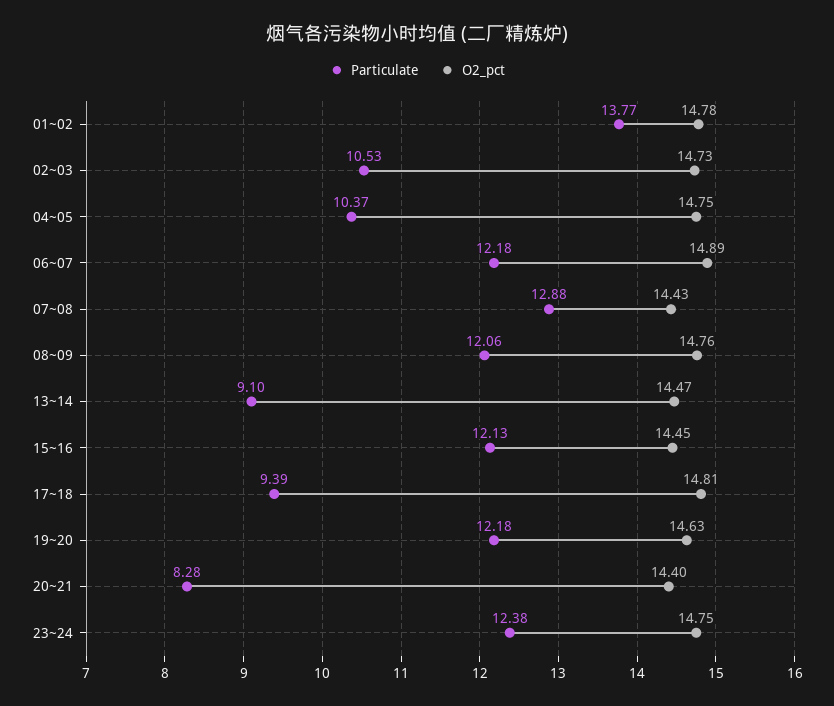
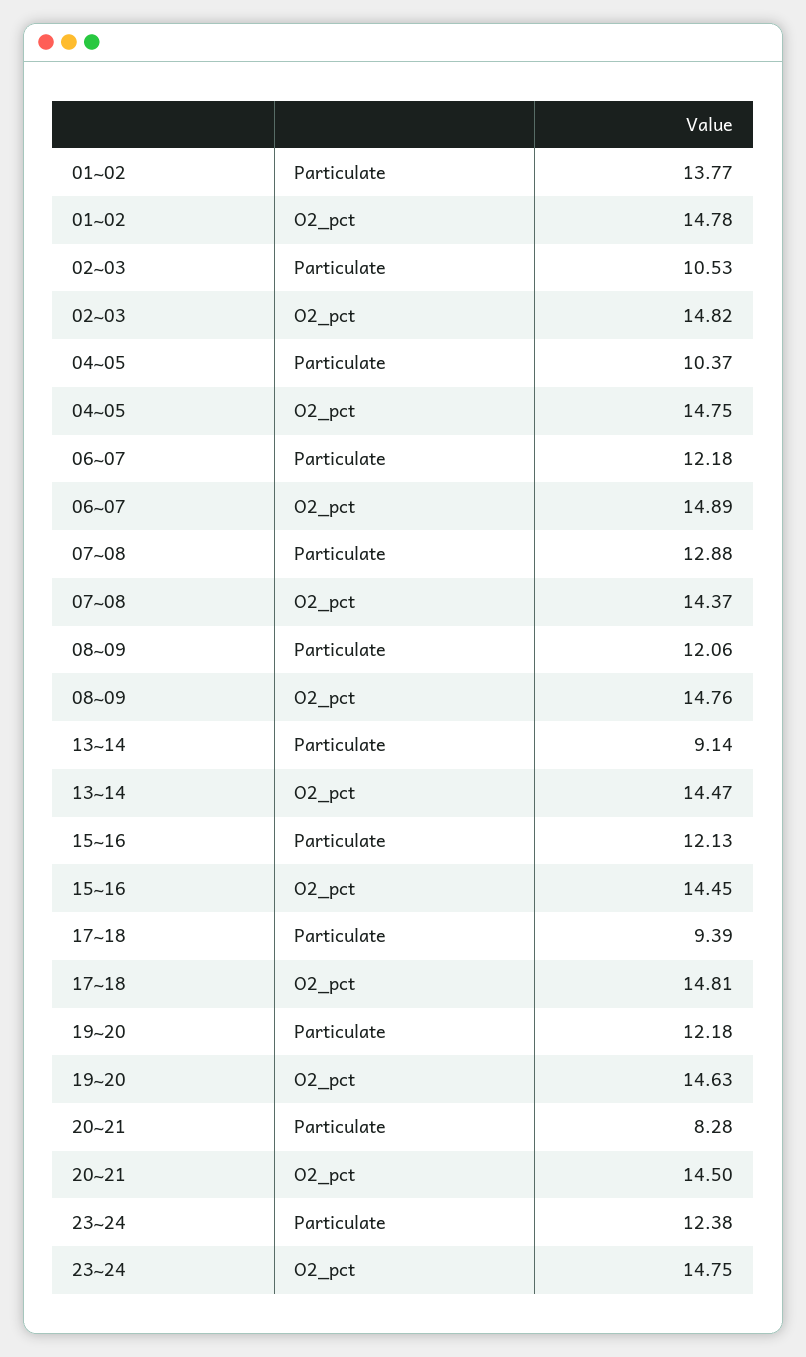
  {
    "Particulate": {
      "01~02": 13.77,
      "02~03": 10.53,
      "04~05": 10.37,
      "06~07": 12.18,
      "07~08": 12.88,
      "08~09": 12.06,
-     "13~14": 9.1,
+     "13~14": 9.14,
      "15~16": 12.13,
      "17~18": 9.39,
      "19~20": 12.18,
      "20~21": 8.28,
      "23~24": 12.38
    },
    "O2_pct": {
      "01~02": 14.78,
-     "02~03": 14.73,
+     "02~03": 14.82,
      "04~05": 14.75,
      "06~07": 14.89,
-     "07~08": 14.43,
+     "07~08": 14.37,
      "08~09": 14.76,
      "13~14": 14.47,
      "15~16": 14.45,
      "17~18": 14.81,
      "19~20": 14.63,
-     "20~21": 14.4,
+     "20~21": 14.5,
      "23~24": 14.75
    }
  }

